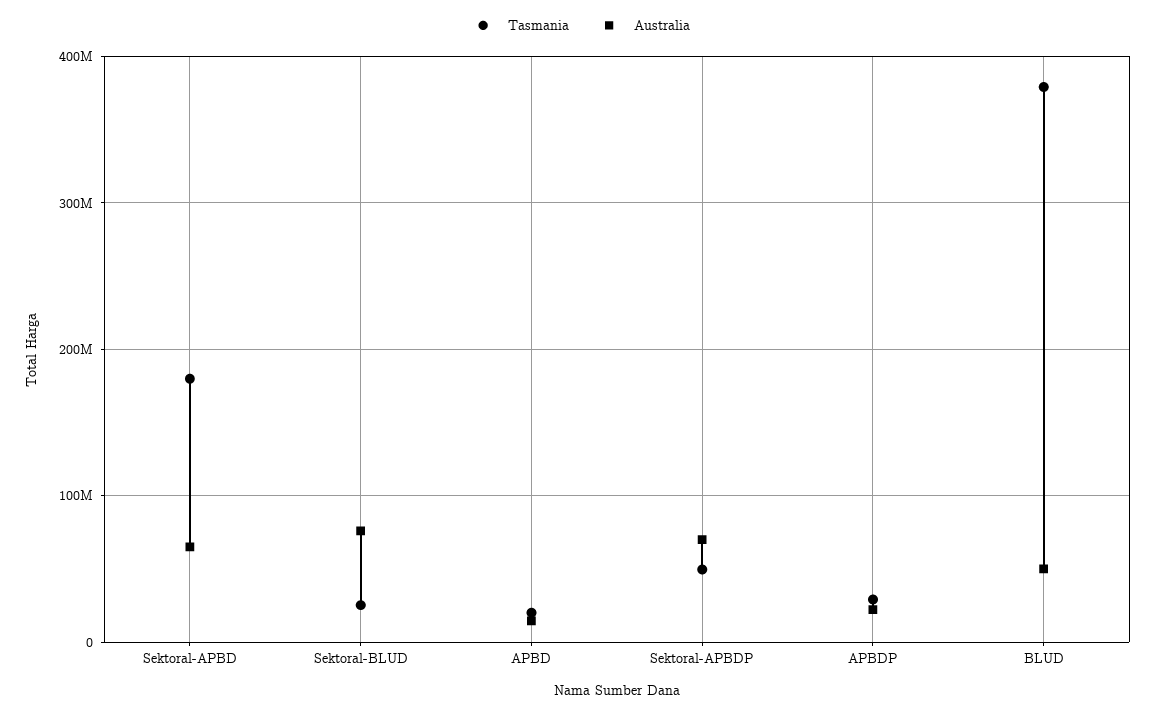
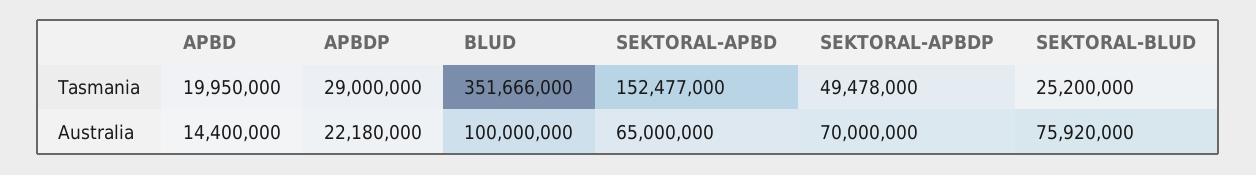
  {
    "Tasmania": {
-     "Sektoral-APBD": 180000000,
+     "Sektoral-APBD": 152477000,
      "Sektoral-BLUD": 25200000,
      "APBD": 19950000,
      "Sektoral-APBDP": 49478000,
      "APBDP": 29000000,
-     "BLUD": 380000000
+     "BLUD": 351666000
    },
    "Australia": {
      "Sektoral-APBD": 65000000,
      "Sektoral-BLUD": 75920000,
      "APBD": 14400000,
      "Sektoral-APBDP": 70000000,
      "APBDP": 22180000,
-     "BLUD": 50000000
+     "BLUD": 100000000
    }
  }

